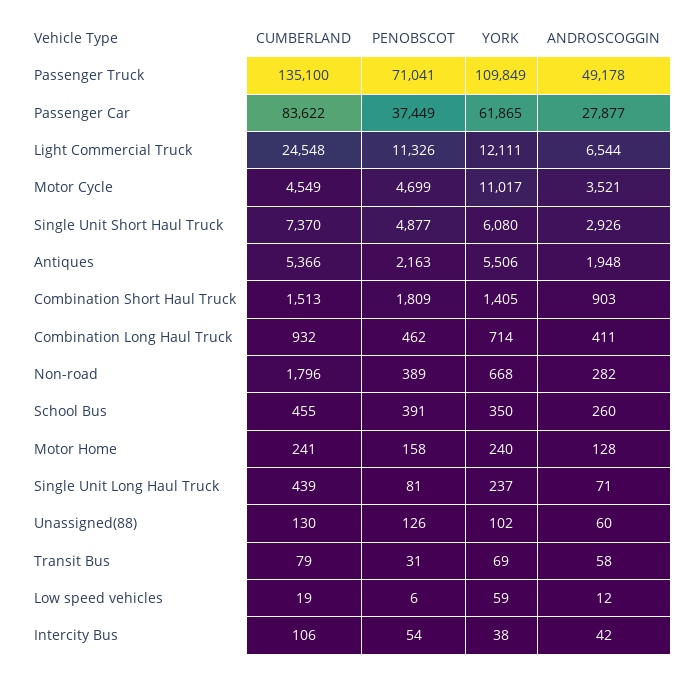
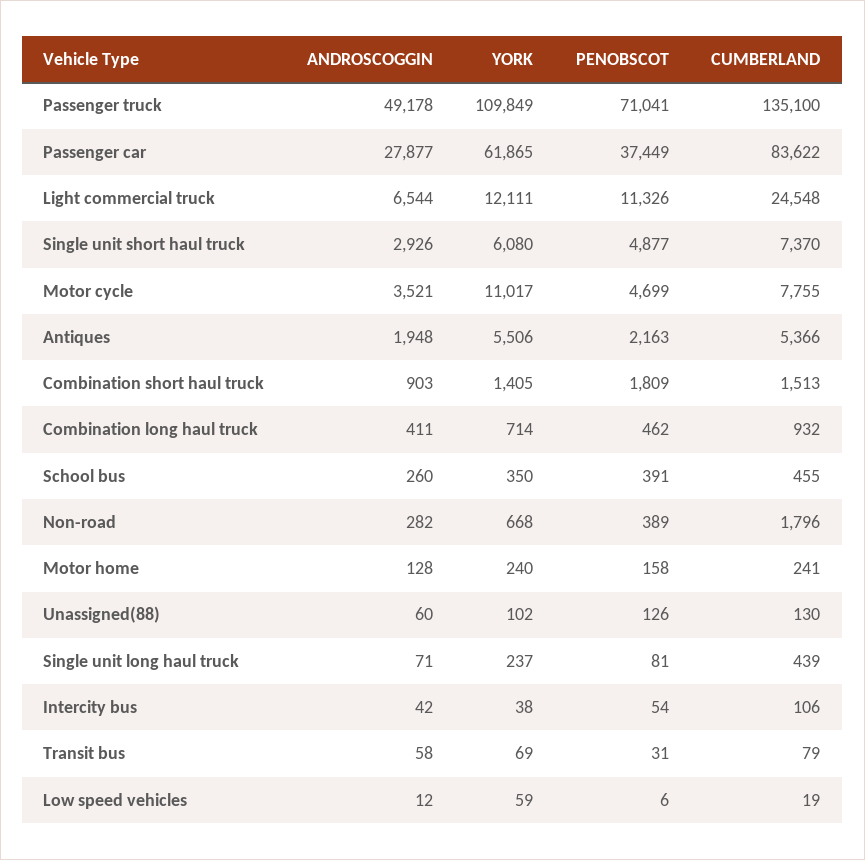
  {
    "CUMBERLAND": {
      "Passenger Truck": 135100,
      "Passenger Car": 83622,
      "Light Commercial Truck": 24548,
-     "Motor Cycle": 4549,
+     "Motor Cycle": 7755,
      "Single Unit Short Haul Truck": 7370,
      "Antiques": 5366,
      "Combination Short Haul Truck": 1513,
      "Combination Long Haul Truck": 932,
      "Non-road": 1796,
      "School Bus": 455,
      "Motor Home": 241,
      "Single Unit Long Haul Truck": 439,
      "Unassigned(88)": 130,
      "Transit Bus": 79,
      "Low speed vehicles": 19,
      "Intercity Bus": 106
    },
    "PENOBSCOT": {
      "Passenger Truck": 71041,
      "Passenger Car": 37449,
      "Light Commercial Truck": 11326,
      "Motor Cycle": 4699,
      "Single Unit Short Haul Truck": 4877,
      "Antiques": 2163,
      "Combination Short Haul Truck": 1809,
      "Combination Long Haul Truck": 462,
      "Non-road": 389,
      "School Bus": 391,
      "Motor Home": 158,
      "Single Unit Long Haul Truck": 81,
      "Unassigned(88)": 126,
      "Transit Bus": 31,
      "Low speed vehicles": 6,
      "Intercity Bus": 54
    },
    "YORK": {
      "Passenger Truck": 109849,
      "Passenger Car": 61865,
      "Light Commercial Truck": 12111,
      "Motor Cycle": 11017,
      "Single Unit Short Haul Truck": 6080,
      "Antiques": 5506,
      "Combination Short Haul Truck": 1405,
      "Combination Long Haul Truck": 714,
      "Non-road": 668,
      "School Bus": 350,
      "Motor Home": 240,
      "Single Unit Long Haul Truck": 237,
      "Unassigned(88)": 102,
      "Transit Bus": 69,
      "Low speed vehicles": 59,
      "Intercity Bus": 38
    },
    "ANDROSCOGGIN": {
      "Passenger Truck": 49178,
      "Passenger Car": 27877,
      "Light Commercial Truck": 6544,
      "Motor Cycle": 3521,
      "Single Unit Short Haul Truck": 2926,
      "Antiques": 1948,
      "Combination Short Haul Truck": 903,
      "Combination Long Haul Truck": 411,
      "Non-road": 282,
      "School Bus": 260,
      "Motor Home": 128,
      "Single Unit Long Haul Truck": 71,
      "Unassigned(88)": 60,
      "Transit Bus": 58,
      "Low speed vehicles": 12,
      "Intercity Bus": 42
    }
  }

